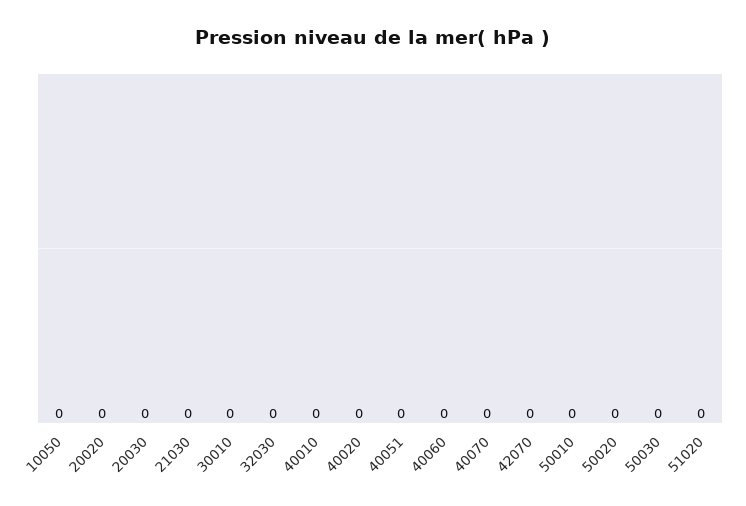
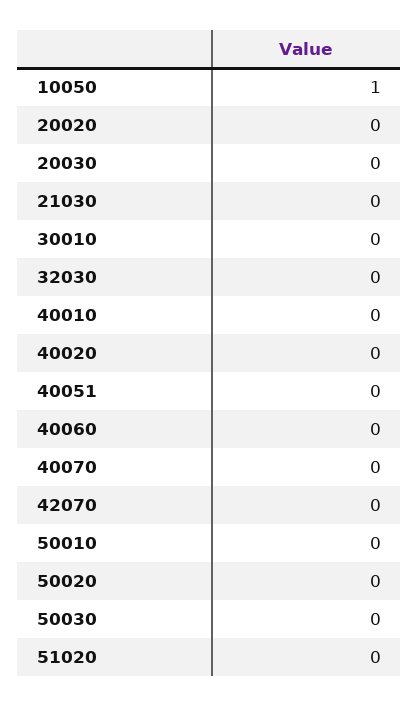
  {
-   "10050": 0,
+   "10050": 1,
    "20020": 0,
    "20030": 0,
    "21030": 0,
    "30010": 0,
    "32030": 0,
    "40010": 0,
    "40020": 0,
    "40051": 0,
    "40060": 0,
    "40070": 0,
    "42070": 0,
    "50010": 0,
    "50020": 0,
    "50030": 0,
    "51020": 0
  }

